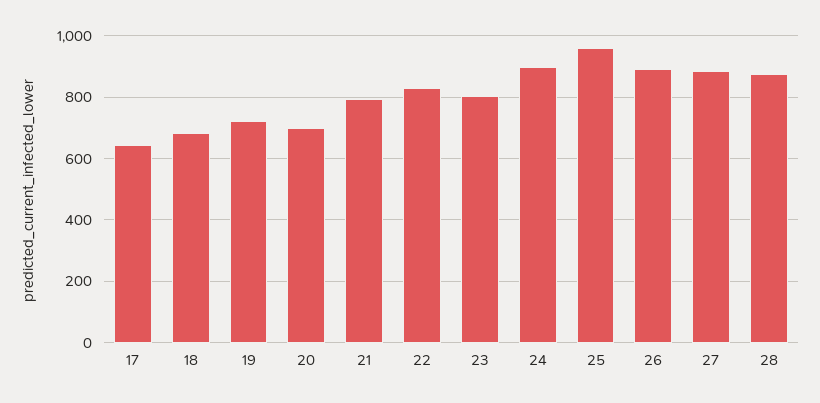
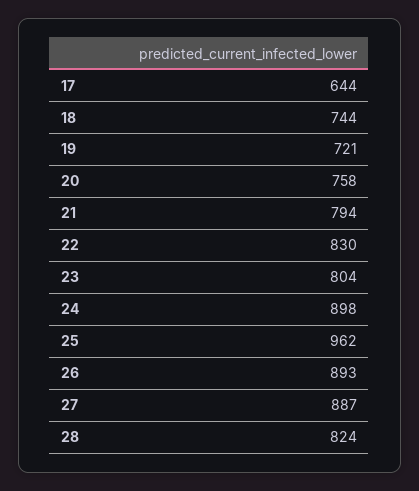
  {
    "17": 644,
-   "18": 680,
+   "18": 744,
    "19": 721,
-   "20": 700,
+   "20": 758,
    "21": 794,
    "22": 830,
    "23": 804,
    "24": 898,
    "25": 962,
    "26": 893,
    "27": 887,
-   "28": 880
+   "28": 824
  }

